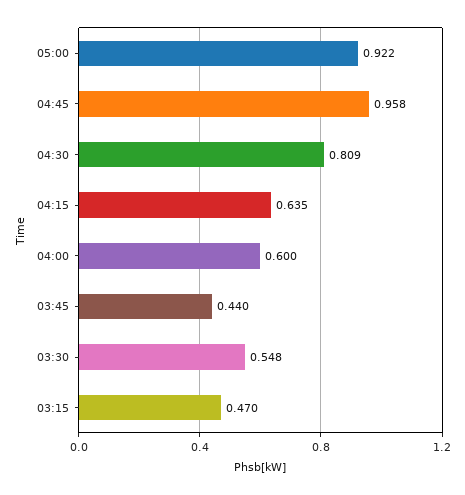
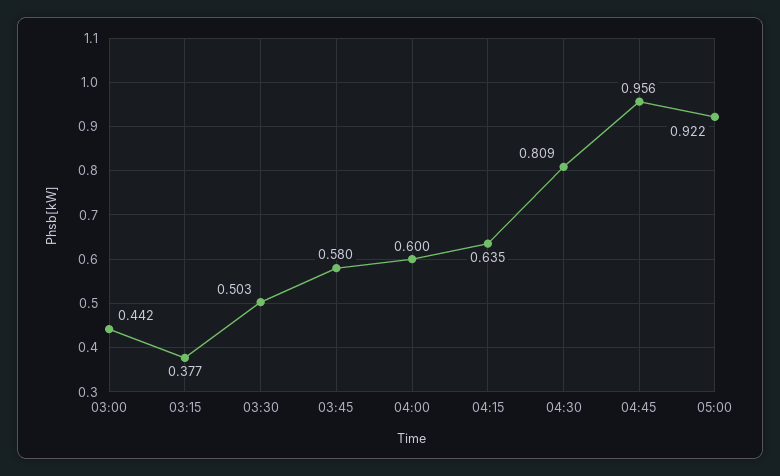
  {
    "05:00": 0.922,
-   "04:45": 0.958,
+   "04:45": 0.956,
    "04:30": 0.809,
    "04:15": 0.635,
    "04:00": 0.6,
-   "03:45": 0.44,
+   "03:45": 0.58,
-   "03:30": 0.548,
+   "03:30": 0.503,
-   "03:15": 0.47
+   "03:15": 0.377,
+   "03:00": 0.442
  }

